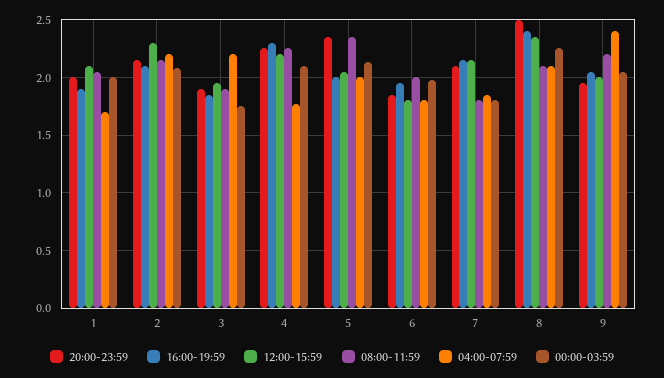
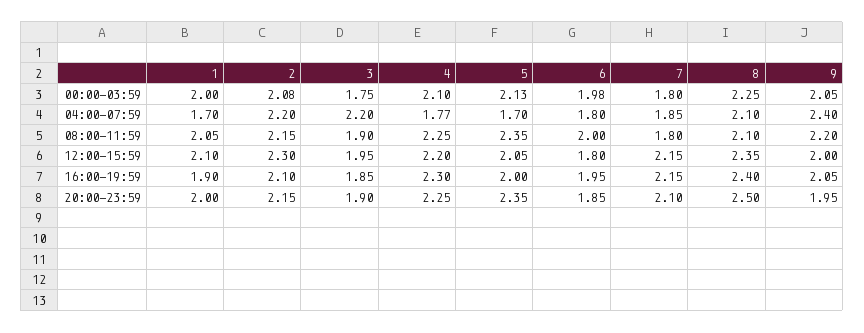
  {
    "20:00-23:59": {
      "1": 2,
      "2": 2.15,
      "3": 1.9,
      "4": 2.25,
      "5": 2.35,
      "6": 1.85,
      "7": 2.1,
      "8": 2.5,
      "9": 1.95
    },
    "16:00-19:59": {
      "1": 1.9,
      "2": 2.1,
      "3": 1.85,
      "4": 2.3,
      "5": 2,
      "6": 1.95,
      "7": 2.15,
      "8": 2.4,
      "9": 2.05
    },
    "12:00-15:59": {
      "1": 2.1,
      "2": 2.3,
      "3": 1.95,
      "4": 2.2,
      "5": 2.05,
      "6": 1.8,
      "7": 2.15,
      "8": 2.35,
      "9": 2
    },
    "08:00-11:59": {
      "1": 2.05,
      "2": 2.15,
      "3": 1.9,
      "4": 2.25,
      "5": 2.35,
      "6": 2,
      "7": 1.8,
      "8": 2.1,
      "9": 2.2
    },
    "04:00-07:59": {
      "1": 1.7,
      "2": 2.2,
      "3": 2.2,
      "4": 1.77,
-     "5": 2,
+     "5": 1.7,
      "6": 1.8,
      "7": 1.85,
      "8": 2.1,
      "9": 2.4
    },
    "00:00-03:59": {
      "1": 2,
      "2": 2.08,
      "3": 1.75,
      "4": 2.1,
      "5": 2.13,
      "6": 1.98,
      "7": 1.8,
      "8": 2.25,
      "9": 2.05
    }
  }

